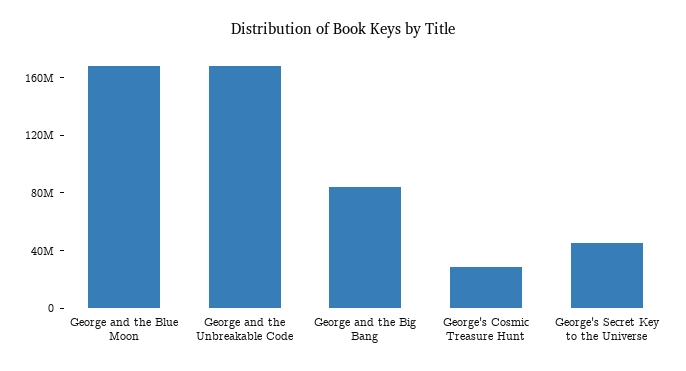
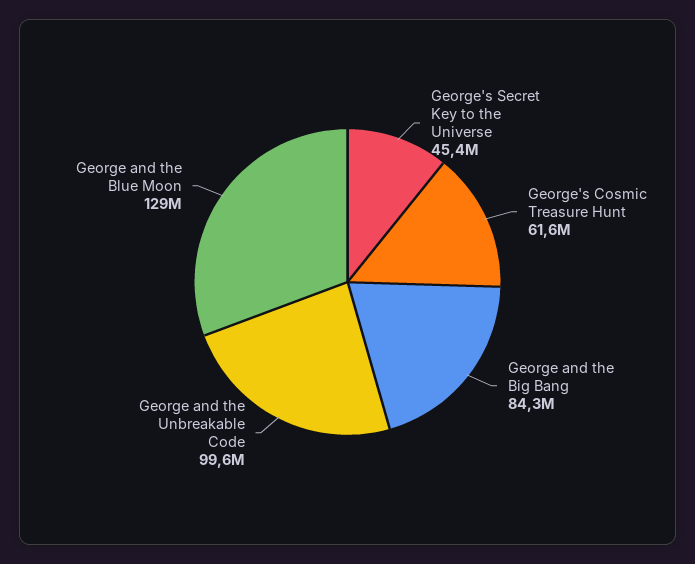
  {
-   "George and the Blue Moon": 170000000,
+   "George and the Blue Moon": 129000000,
-   "George and the Unbreakable Code": 170000000,
+   "George and the Unbreakable Code": 99600000,
    "George and the Big Bang": 84300000,
-   "George's Cosmic Treasure Hunt": 30000000,
+   "George's Cosmic Treasure Hunt": 61600000,
    "George's Secret Key to the Universe": 45400000
  }

